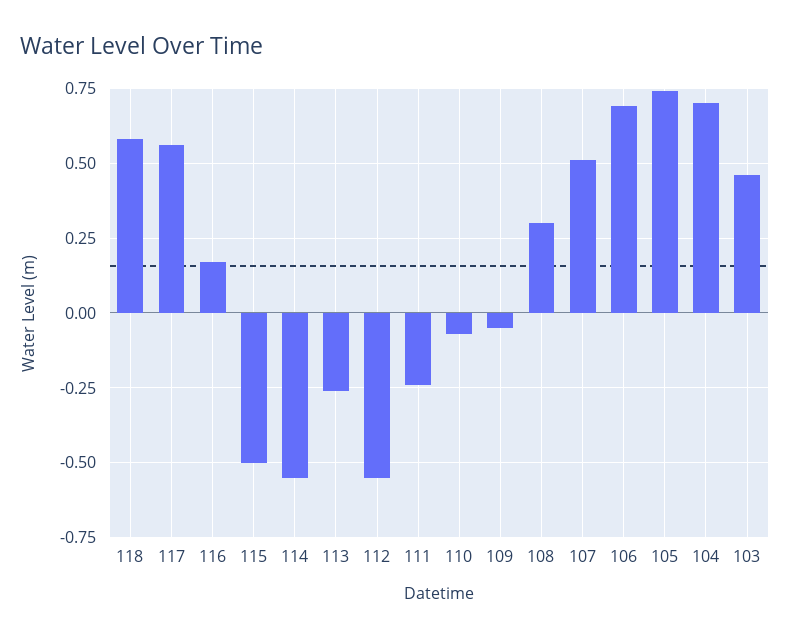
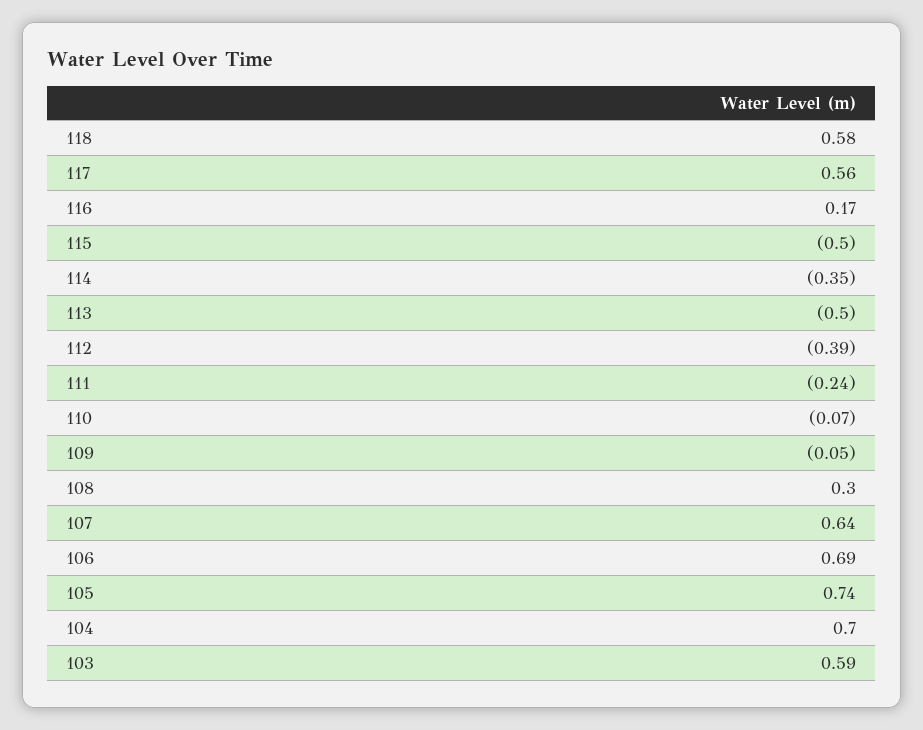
  {
    "118": 0.58,
    "117": 0.56,
    "116": 0.17,
    "115": -0.5,
-   "114": -0.55,
+   "114": -0.35,
-   "113": -0.25,
+   "113": -0.5,
-   "112": -0.55,
+   "112": -0.39,
    "111": -0.24,
    "110": -0.07,
    "109": -0.05,
    "108": 0.3,
-   "107": 0.5,
+   "107": 0.64,
    "106": 0.69,
    "105": 0.74,
    "104": 0.7,
-   "103": 0.45
+   "103": 0.59
  }

